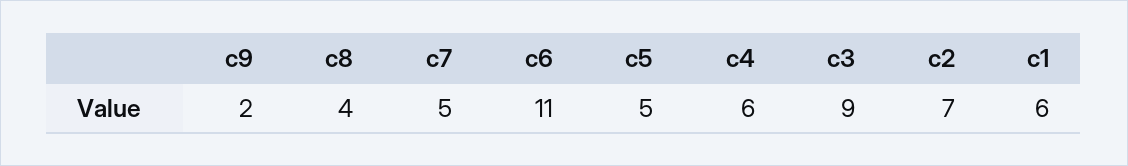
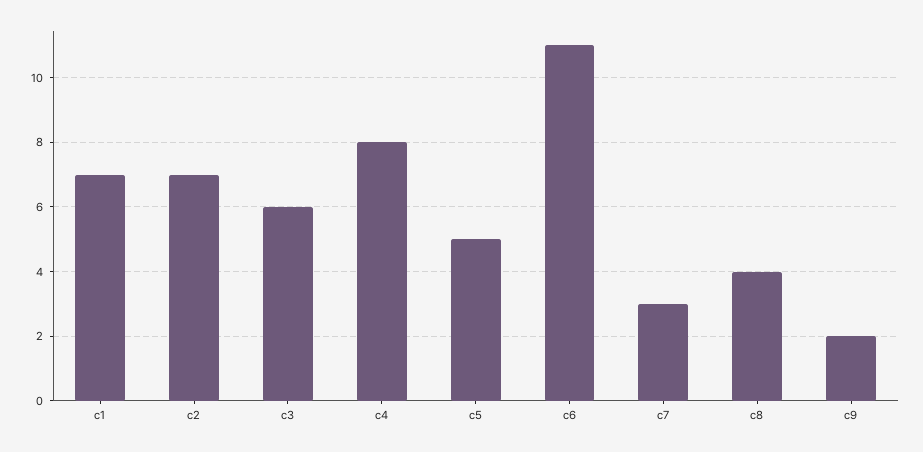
  {
    "c9": 2,
    "c8": 4,
-   "c7": 5,
+   "c7": 3,
    "c6": 11,
    "c5": 5,
-   "c4": 6,
+   "c4": 8,
-   "c3": 9,
+   "c3": 6,
    "c2": 7,
-   "c1": 6
+   "c1": 7
  }

